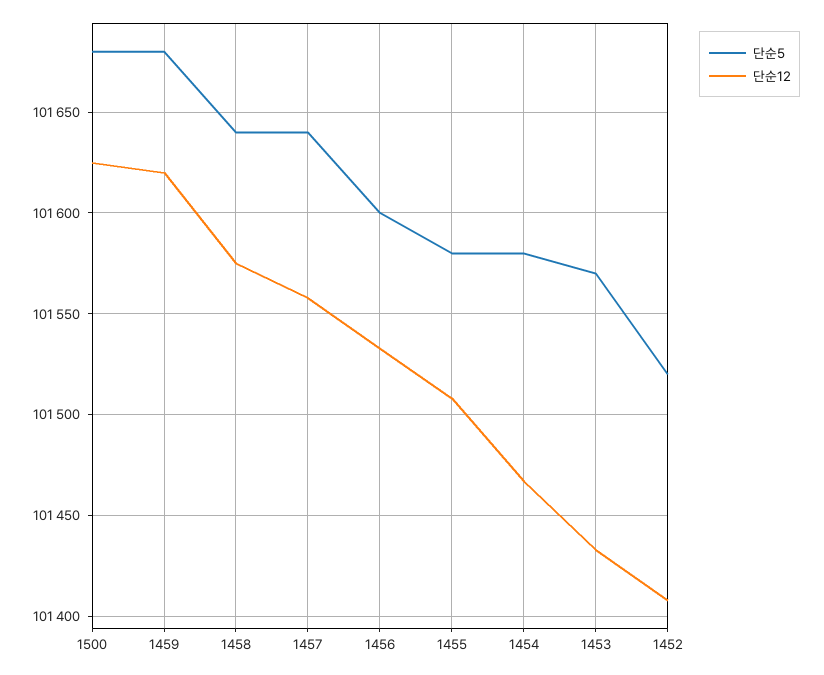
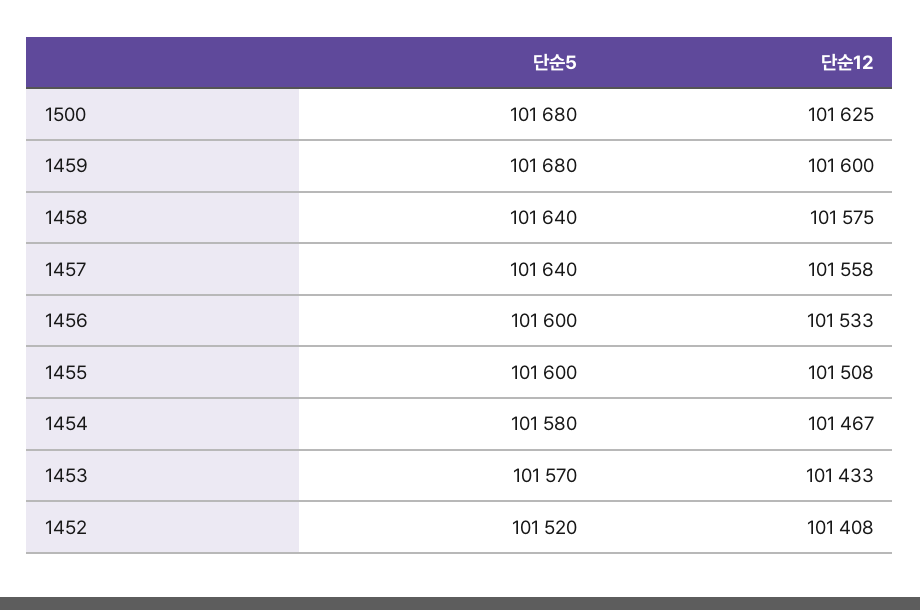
  {
    "단순5": {
      "1500": 101680,
      "1459": 101680,
      "1458": 101640,
      "1457": 101640,
      "1456": 101600,
-     "1455": 101580,
+     "1455": 101600,
      "1454": 101580,
      "1453": 101570,
      "1452": 101520
    },
    "단순12": {
      "1500": 101625,
-     "1459": 101620,
+     "1459": 101600,
      "1458": 101575,
      "1457": 101558,
      "1456": 101533,
      "1455": 101508,
      "1454": 101467,
      "1453": 101433,
      "1452": 101408
    }
  }

